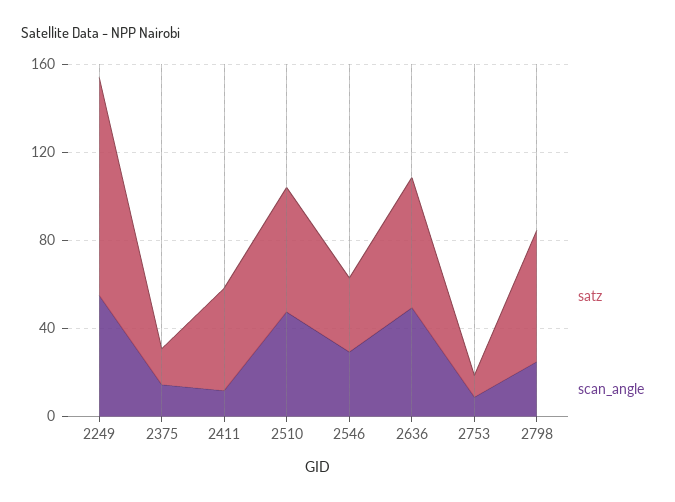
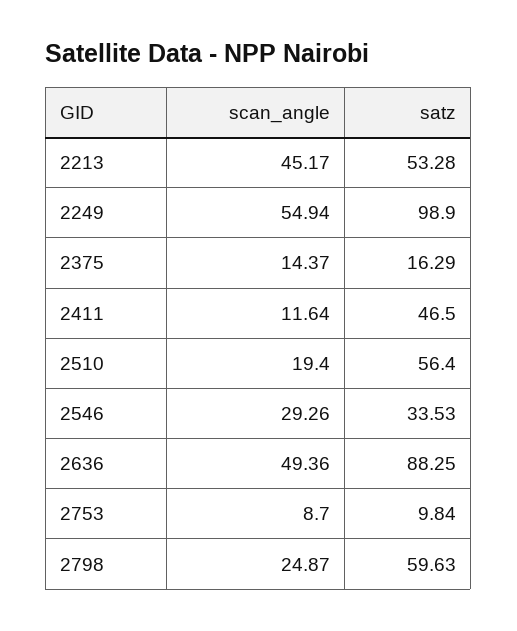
  {
    "satz": {
      "2249": 98.9,
      "2375": 16.29,
      "2411": 46.5,
      "2510": 56.4,
      "2546": 33.53,
-     "2636": 60,
+     "2636": 88.25,
      "2753": 9.84,
-     "2798": 59.63
+     "2798": 59.63,
+     "2213": 53.28
    },
    "scan_angle": {
      "2249": 54.94,
      "2375": 14.37,
      "2411": 11.64,
-     "2510": 50,
+     "2510": 19.4,
      "2546": 29.26,
      "2636": 49.36,
      "2753": 8.7,
-     "2798": 24.87
+     "2798": 24.87,
+     "2213": 45.17
    }
  }

